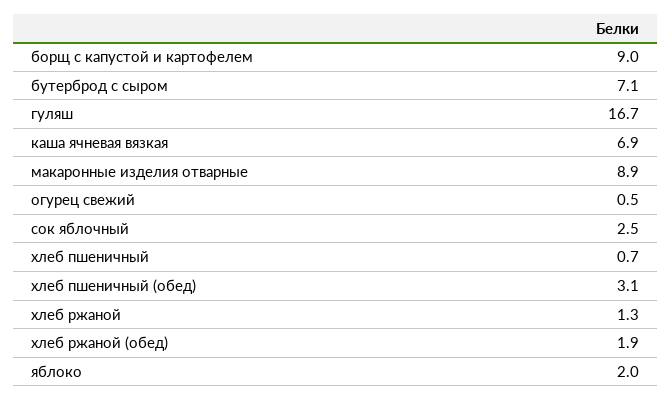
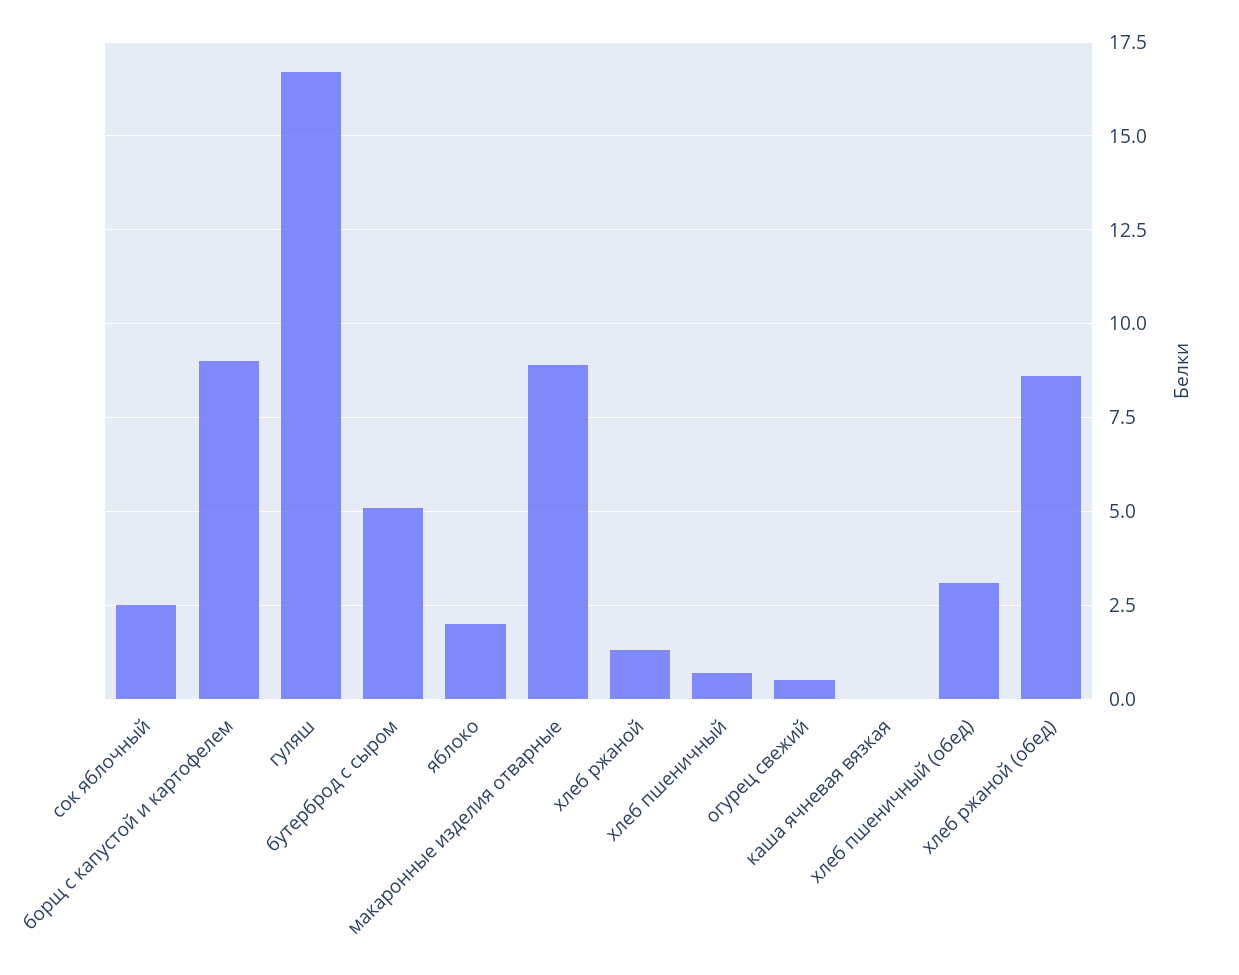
  {
    "борщ с капустой и картофелем": 9,
-   "бутерброд с сыром": 7.1,
+   "бутерброд с сыром": 5,
    "гуляш": 16.7,
-   "каша ячневая вязкая": 6.9,
+   "каша ячневая вязкая": 0,
    "макаронные изделия отварные": 8.9,
    "огурец свежий": 0.5,
    "сок яблочный": 2.5,
    "хлеб пшеничный": 0.7,
    "хлеб пшеничный (обед)": 3.1,
    "хлеб ржаной": 1.3,
-   "хлеб ржаной (обед)": 1.9,
+   "хлеб ржаной (обед)": 8.5,
    "яблоко": 2
  }

